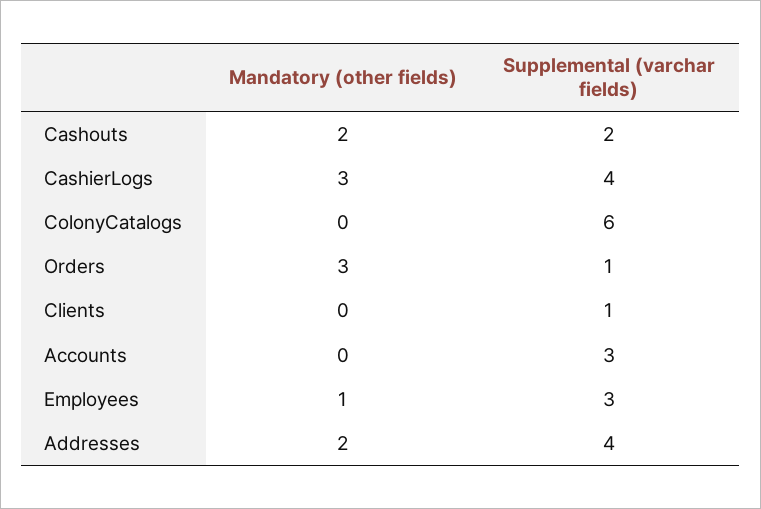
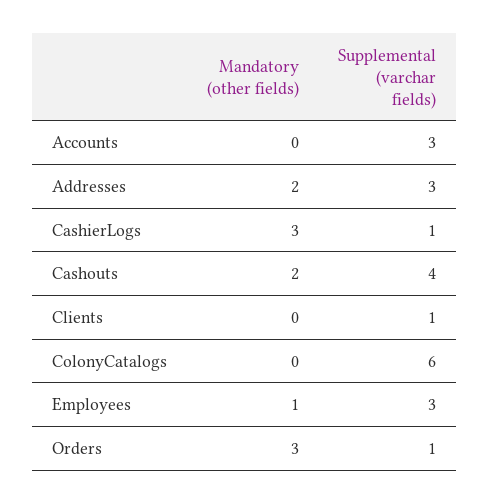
  {
    "Mandatory (other fields)": {
      "Cashouts": 2,
      "CashierLogs": 3,
      "ColonyCatalogs": 0,
      "Orders": 3,
      "Clients": 0,
      "Accounts": 0,
      "Employees": 1,
      "Addresses": 2
    },
    "Supplemental (varchar fields)": {
-     "Cashouts": 2,
+     "Cashouts": 4,
-     "CashierLogs": 4,
+     "CashierLogs": 1,
      "ColonyCatalogs": 6,
      "Orders": 1,
      "Clients": 1,
      "Accounts": 3,
      "Employees": 3,
-     "Addresses": 4
+     "Addresses": 3
    }
  }

